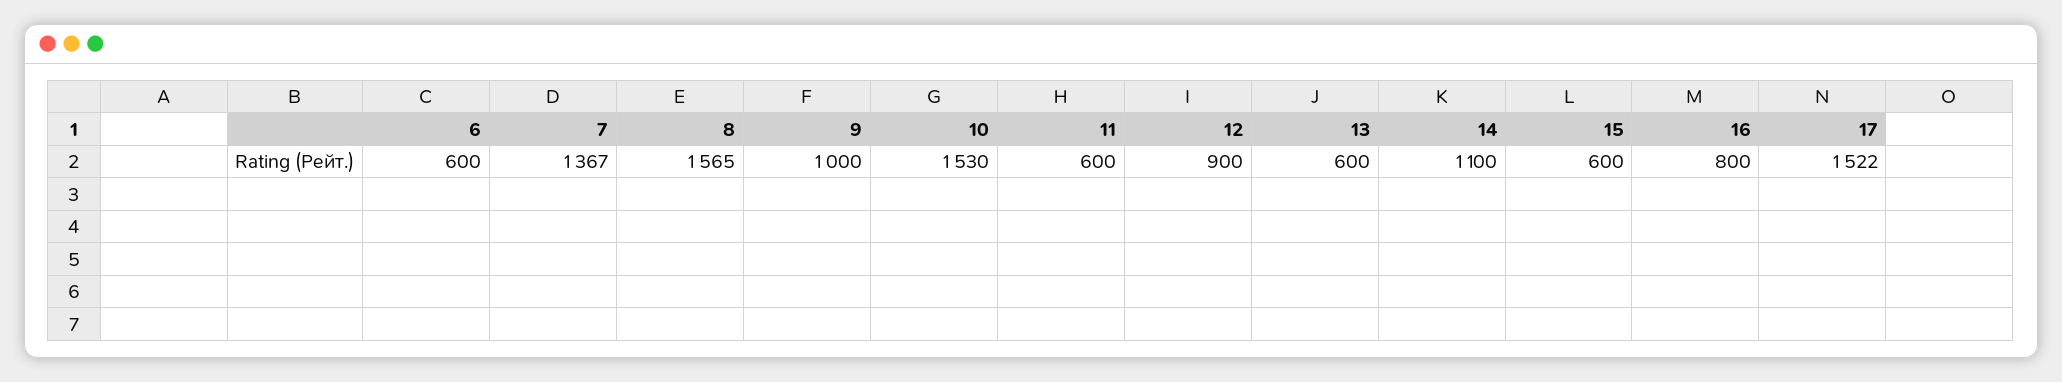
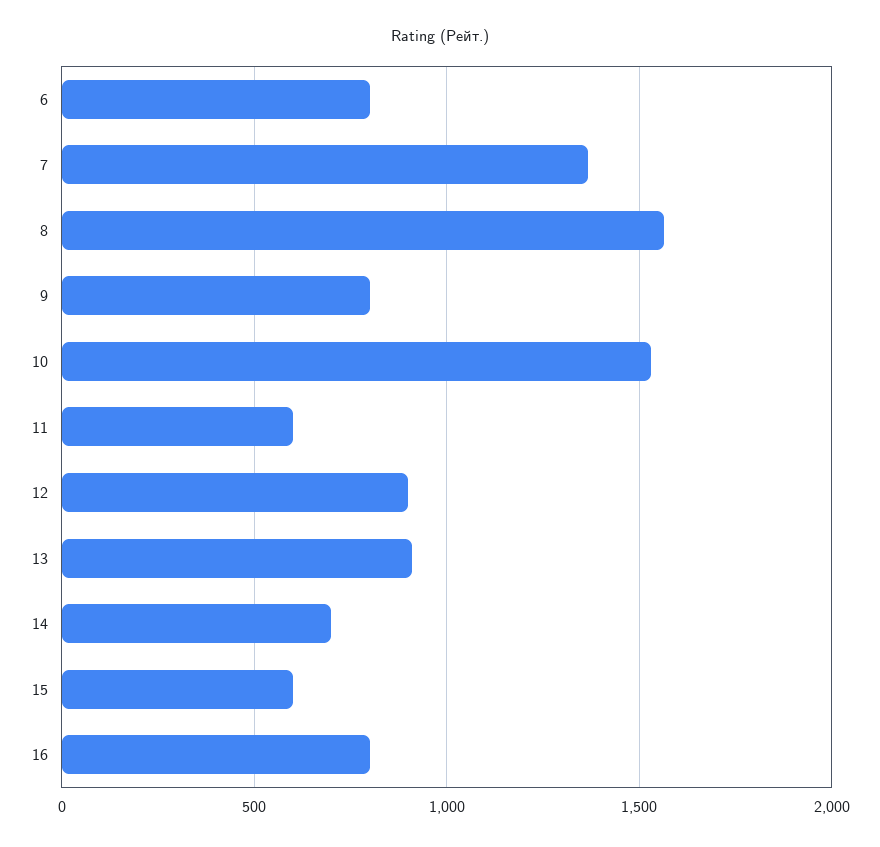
  {
-   "6": 600,
+   "6": 800,
    "7": 1367,
    "8": 1565,
-   "9": 1000,
+   "9": 800,
    "10": 1530,
    "11": 600,
    "12": 900,
-   "13": 600,
+   "13": 900,
-   "14": 1100,
+   "14": 700,
    "15": 600,
-   "16": 800,
+   "16": 800
-   "17": 1522
  }

